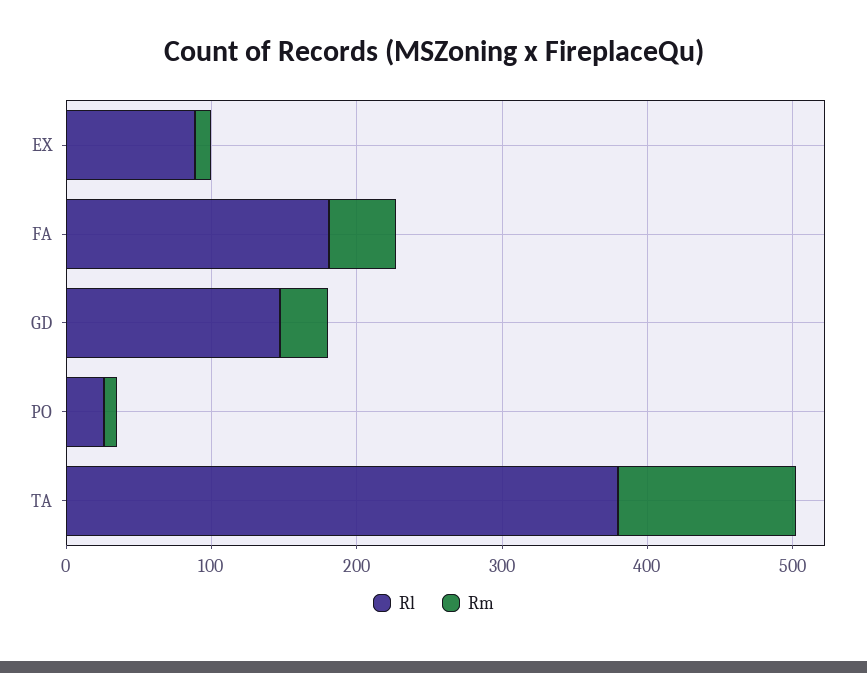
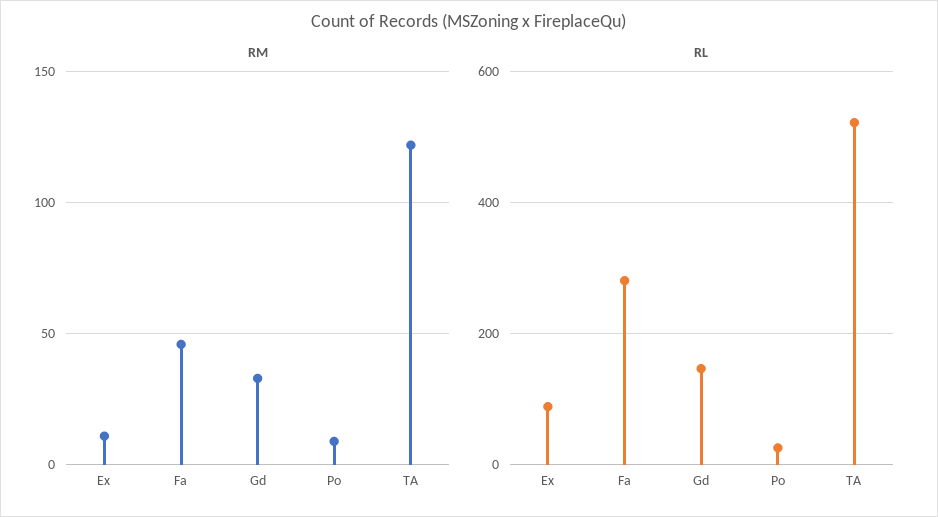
  {
    "Rl": {
      "EX": 80,
-     "FA": 180,
+     "FA": 280,
      "GD": 140,
      "PO": 20,
-     "TA": 380
+     "TA": 520
    },
    "Rm": {
      "EX": 10,
      "FA": 45,
      "GD": 35,
      "PO": 10,
      "TA": 120
    }
  }

